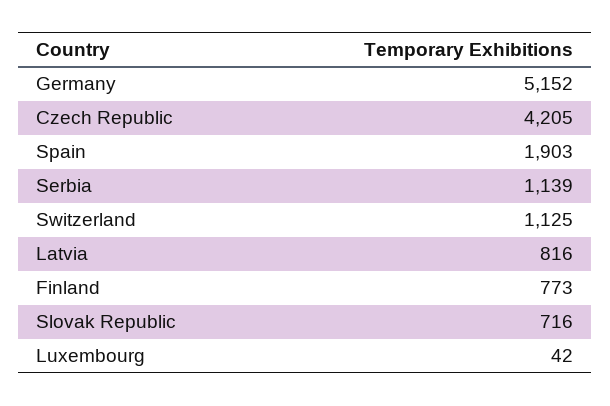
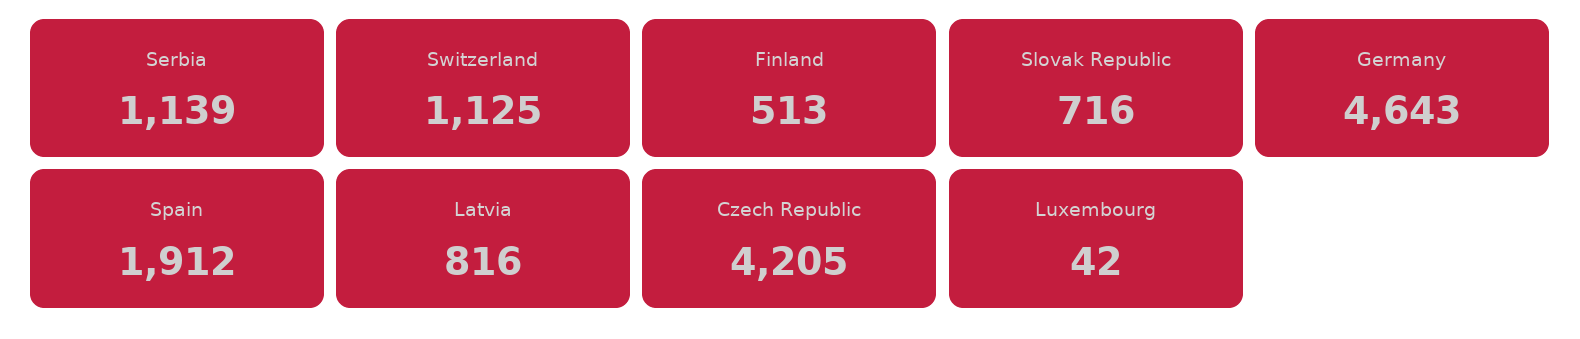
  {
-   "Germany": 5152,
+   "Germany": 4643,
    "Czech Republic": 4205,
-   "Spain": 1903,
+   "Spain": 1912,
    "Serbia": 1139,
    "Switzerland": 1125,
    "Latvia": 816,
-   "Finland": 773,
+   "Finland": 513,
    "Slovak Republic": 716,
    "Luxembourg": 42
  }

